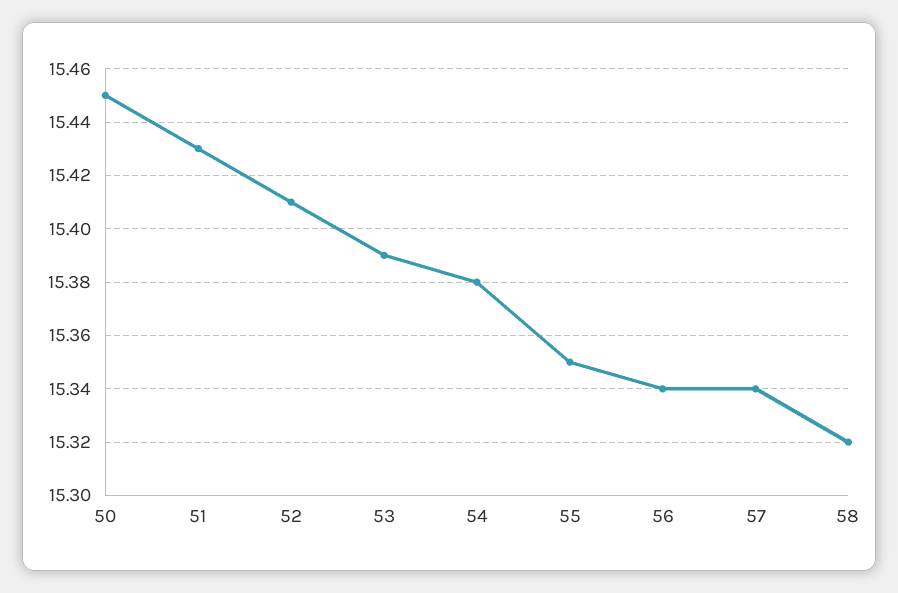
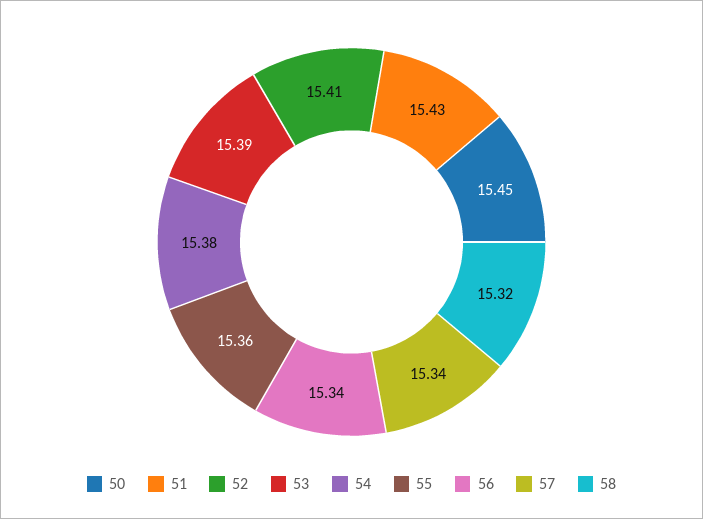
  {
    "50": 15.45,
    "51": 15.43,
    "52": 15.41,
    "53": 15.39,
    "54": 15.38,
-   "55": 15.35,
+   "55": 15.36,
    "56": 15.34,
    "57": 15.34,
    "58": 15.32
  }

